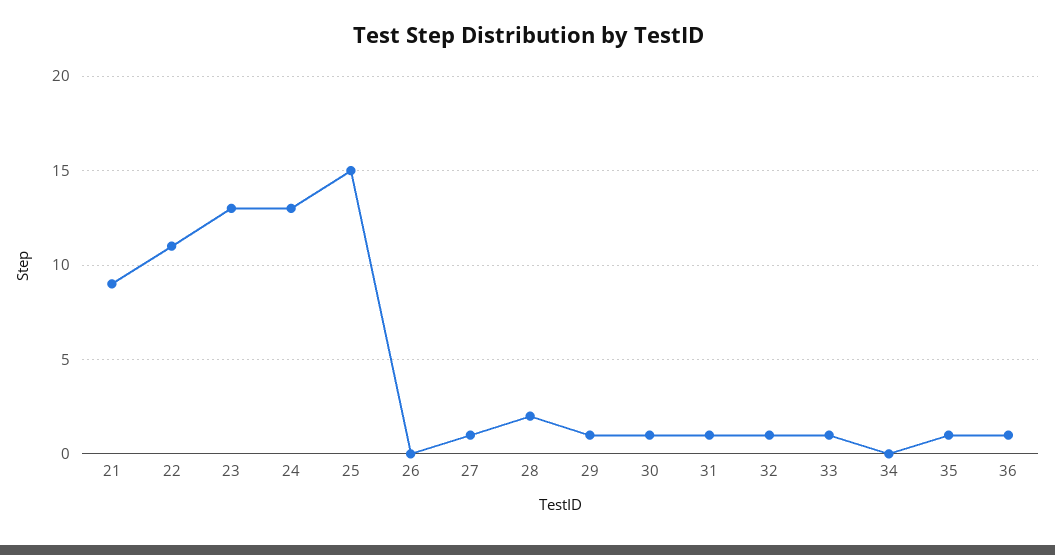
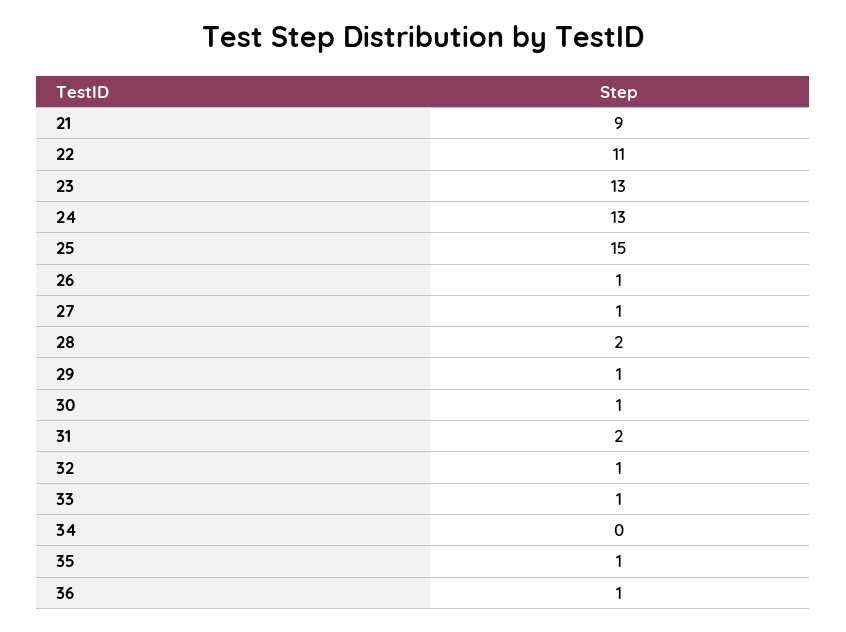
  {
    "21": 9,
    "22": 11,
    "23": 13,
    "24": 13,
    "25": 15,
-   "26": 0,
+   "26": 1,
    "27": 1,
    "28": 2,
    "29": 1,
    "30": 1,
-   "31": 1,
+   "31": 2,
    "32": 1,
    "33": 1,
    "34": 0,
    "35": 1,
    "36": 1
  }

